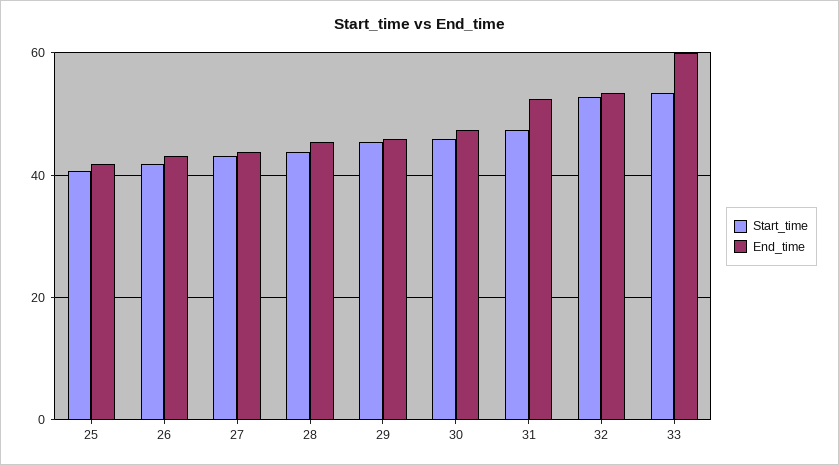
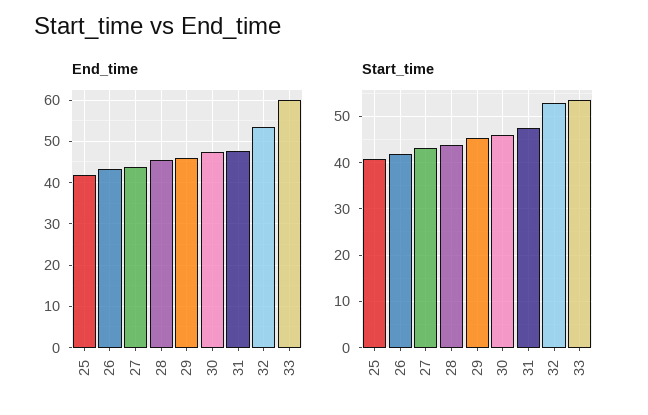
  {
    "Start_time": {
      "25": 40,
      "26": 42,
      "27": 44,
      "28": 44,
      "29": 46,
      "30": 46,
      "31": 48,
      "32": 52,
      "33": 54
    },
    "End_time": {
      "25": 42,
      "26": 44,
      "27": 44,
      "28": 46,
      "29": 46,
      "30": 48,
-     "31": 52,
+     "31": 48,
      "32": 54,
      "33": 60
    }
  }

